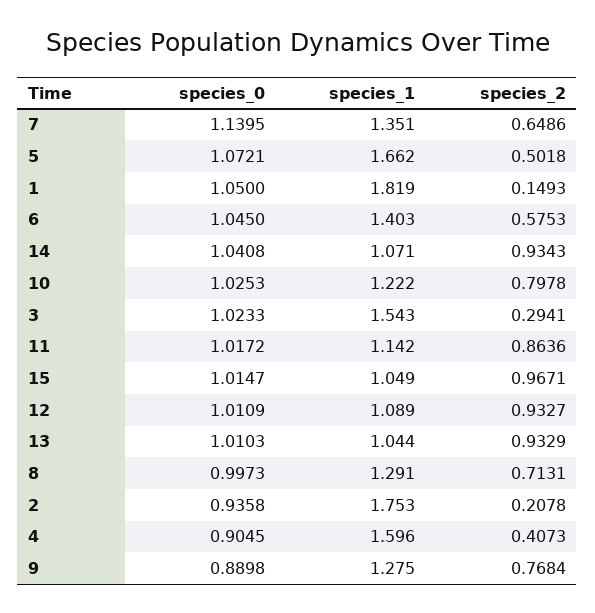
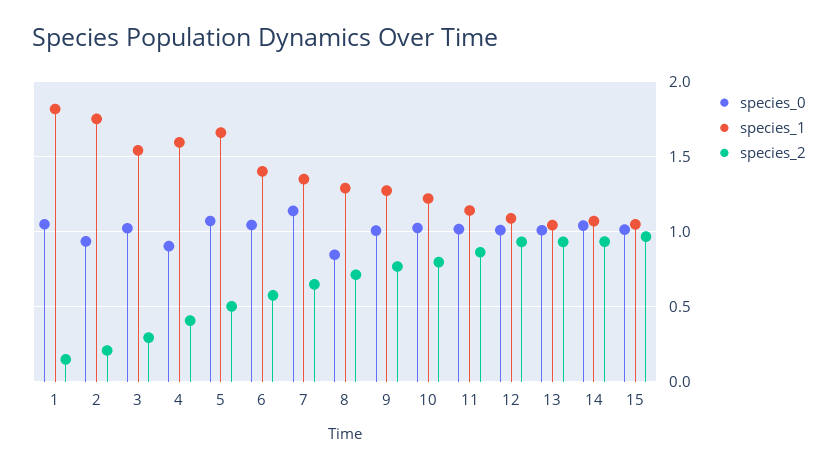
  {
    "species_0": {
      "7": 1.1395,
      "5": 1.0721,
      "1": 1.05,
      "6": 1.045,
      "14": 1.0408,
      "10": 1.0253,
      "3": 1.0233,
      "11": 1.0172,
      "15": 1.0147,
      "12": 1.0109,
      "13": 1.0103,
-     "8": 0.9973,
+     "8": 0.85,
      "2": 0.9358,
      "4": 0.9045,
-     "9": 0.8898
+     "9": 1
    },
    "species_1": {
      "7": 1.351,
      "5": 1.662,
      "1": 1.819,
      "6": 1.403,
      "14": 1.071,
      "10": 1.222,
      "3": 1.543,
      "11": 1.142,
      "15": 1.049,
      "12": 1.089,
      "13": 1.044,
      "8": 1.291,
      "2": 1.753,
      "4": 1.596,
      "9": 1.275
    },
    "species_2": {
      "7": 0.6486,
      "5": 0.5018,
      "1": 0.1493,
      "6": 0.5753,
      "14": 0.9343,
      "10": 0.7978,
      "3": 0.2941,
      "11": 0.8636,
      "15": 0.9671,
      "12": 0.9327,
      "13": 0.9329,
      "8": 0.7131,
      "2": 0.2078,
      "4": 0.4073,
      "9": 0.7684
    }
  }

